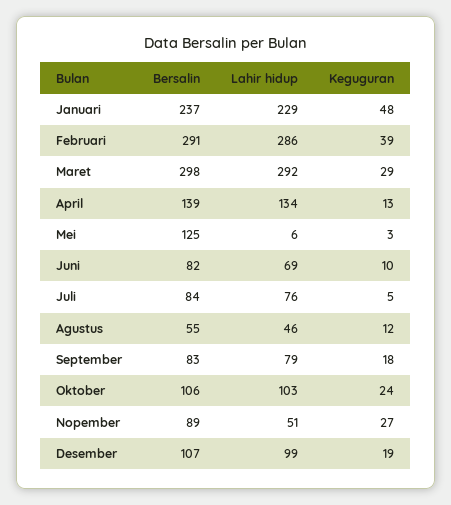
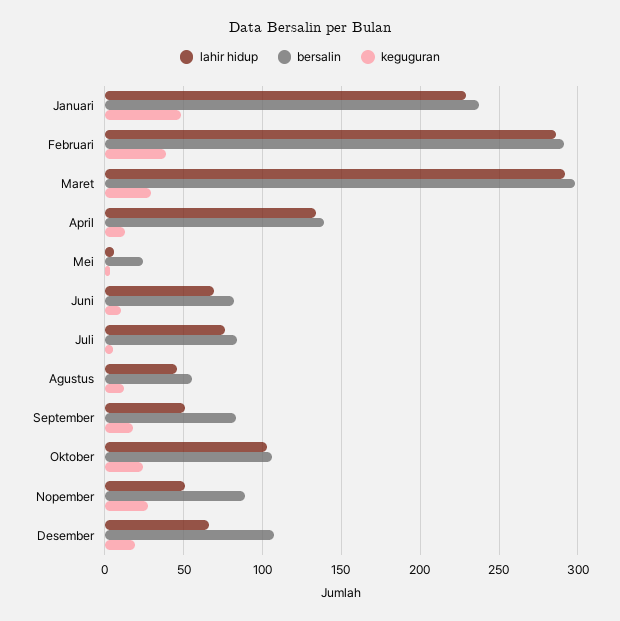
  {
    "Bersalin": {
      "Januari": 237,
      "Februari": 291,
      "Maret": 298,
      "April": 139,
-     "Mei": 125,
+     "Mei": 25,
      "Juni": 82,
      "Juli": 84,
      "Agustus": 55,
      "September": 83,
      "Oktober": 106,
      "Nopember": 89,
      "Desember": 107
    },
    "Lahir hidup": {
      "Januari": 229,
      "Februari": 286,
      "Maret": 292,
      "April": 134,
      "Mei": 6,
      "Juni": 69,
      "Juli": 76,
      "Agustus": 46,
-     "September": 79,
+     "September": 50,
      "Oktober": 103,
      "Nopember": 51,
-     "Desember": 99
+     "Desember": 65
    },
    "Keguguran": {
      "Januari": 48,
      "Februari": 39,
      "Maret": 29,
      "April": 13,
      "Mei": 3,
      "Juni": 10,
      "Juli": 5,
      "Agustus": 12,
      "September": 18,
      "Oktober": 24,
      "Nopember": 27,
      "Desember": 19
    }
  }

